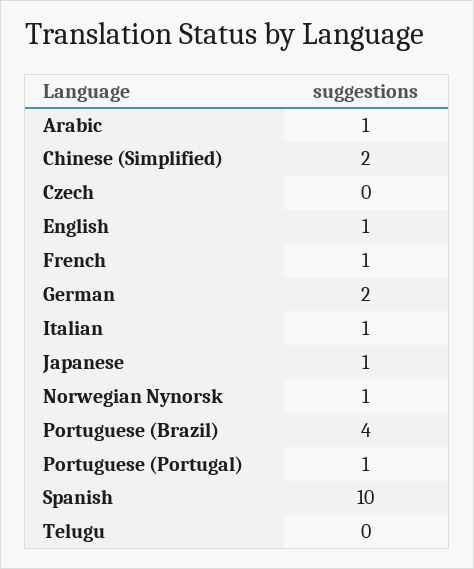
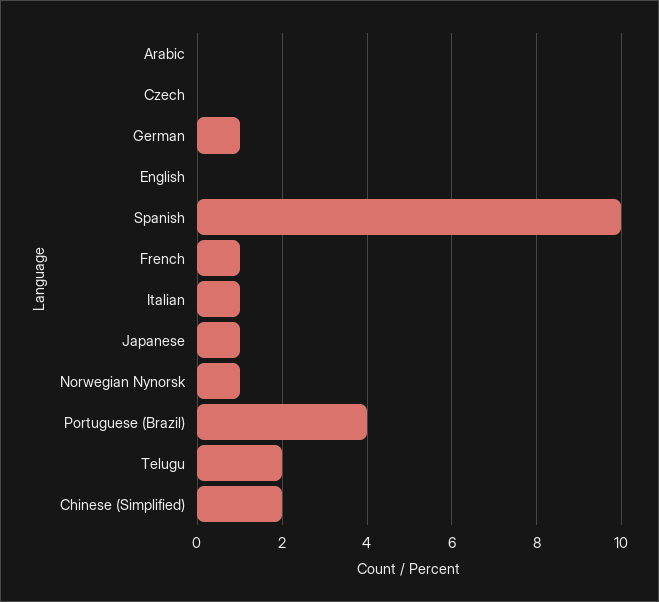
  {
-   "Arabic": 1,
+   "Arabic": 0,
    "Chinese (Simplified)": 2,
    "Czech": 0,
-   "English": 1,
+   "English": 0,
    "French": 1,
-   "German": 2,
+   "German": 1,
    "Italian": 1,
    "Japanese": 1,
    "Norwegian Nynorsk": 1,
    "Portuguese (Brazil)": 4,
-   "Portuguese (Portugal)": 1,
    "Spanish": 10,
-   "Telugu": 0
+   "Telugu": 2
  }

